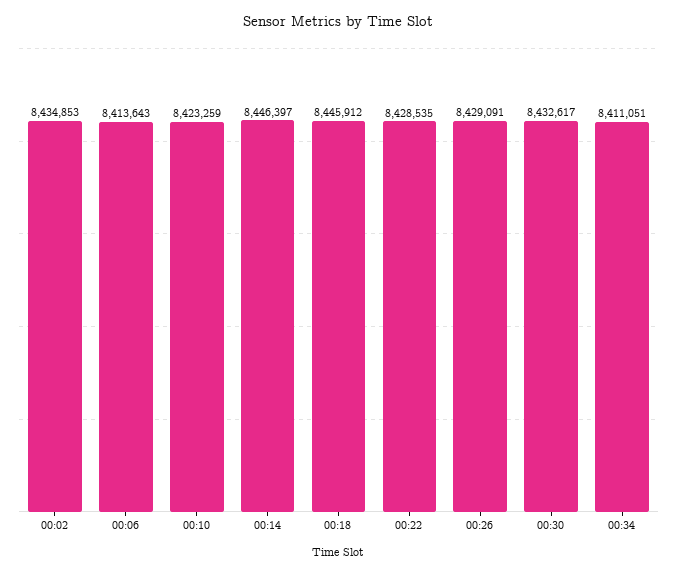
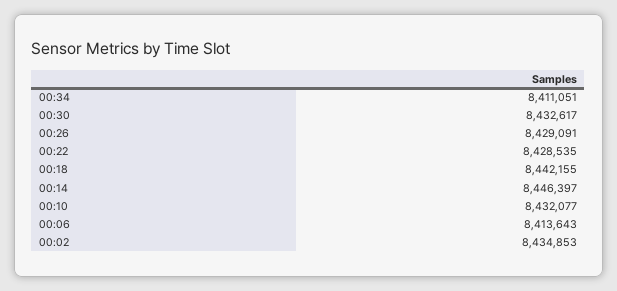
  {
    "00:02": 8434853,
    "00:06": 8413643,
-   "00:10": 8423259,
+   "00:10": 8432077,
    "00:14": 8446397,
-   "00:18": 8445912,
+   "00:18": 8442155,
    "00:22": 8428535,
    "00:26": 8429091,
    "00:30": 8432617,
    "00:34": 8411051
  }

